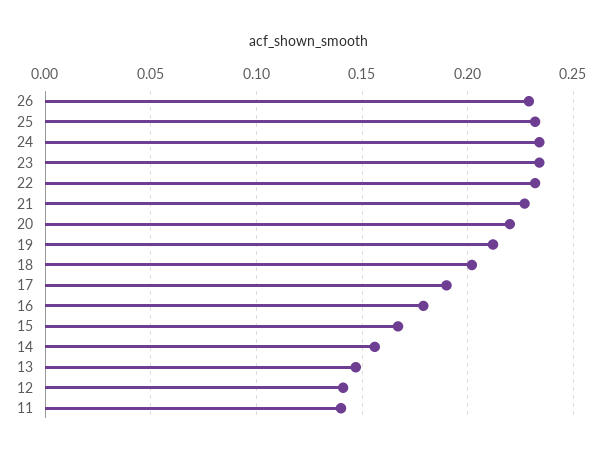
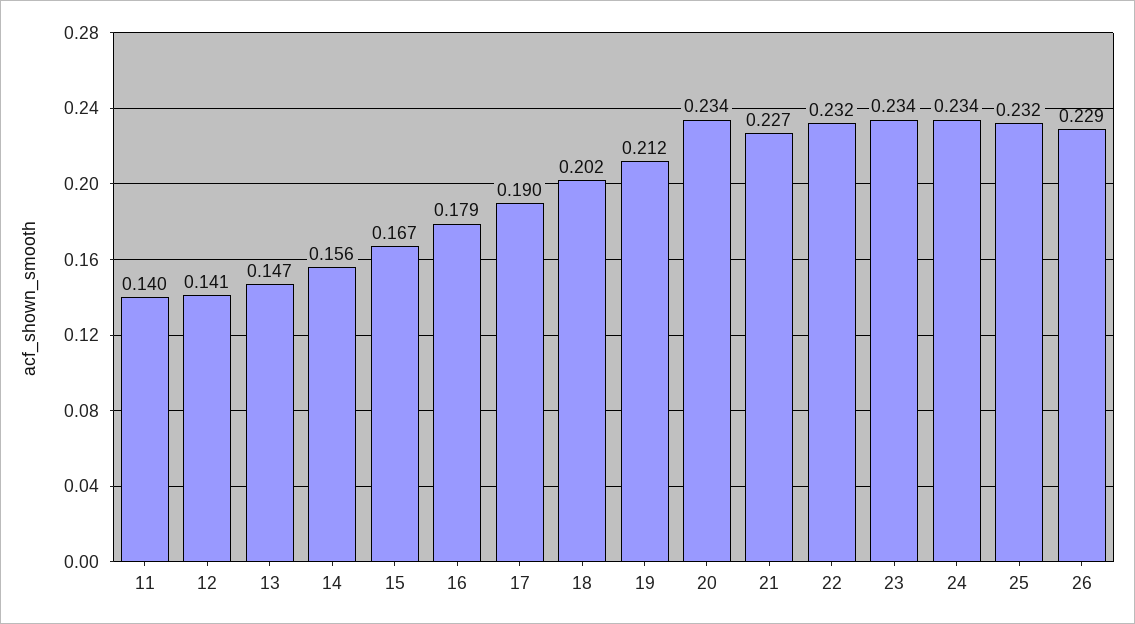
  {
    "26": 0.229,
    "25": 0.232,
    "24": 0.234,
    "23": 0.234,
    "22": 0.232,
    "21": 0.227,
-   "20": 0.22,
+   "20": 0.234,
    "19": 0.212,
    "18": 0.202,
    "17": 0.19,
    "16": 0.179,
    "15": 0.167,
    "14": 0.156,
    "13": 0.147,
    "12": 0.141,
    "11": 0.14
  }

